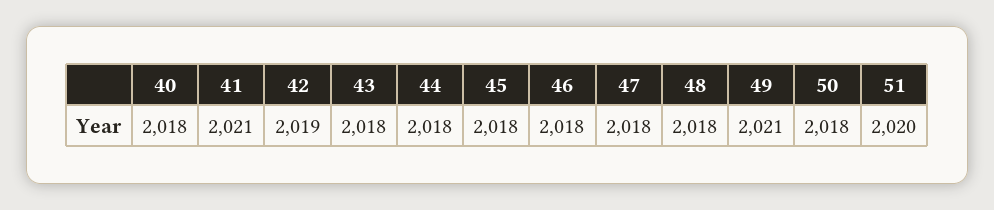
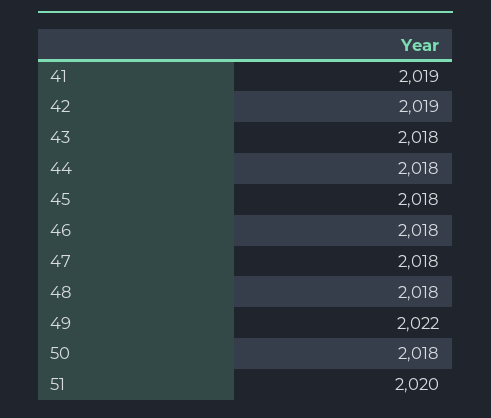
  {
-   "40": 2018,
-   "41": 2021,
+   "41": 2019,
    "42": 2019,
    "43": 2018,
    "44": 2018,
    "45": 2018,
    "46": 2018,
    "47": 2018,
    "48": 2018,
-   "49": 2021,
+   "49": 2022,
    "50": 2018,
    "51": 2020
  }

